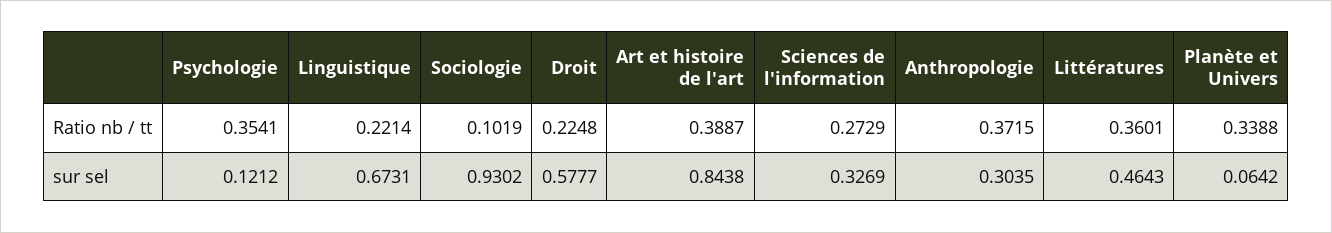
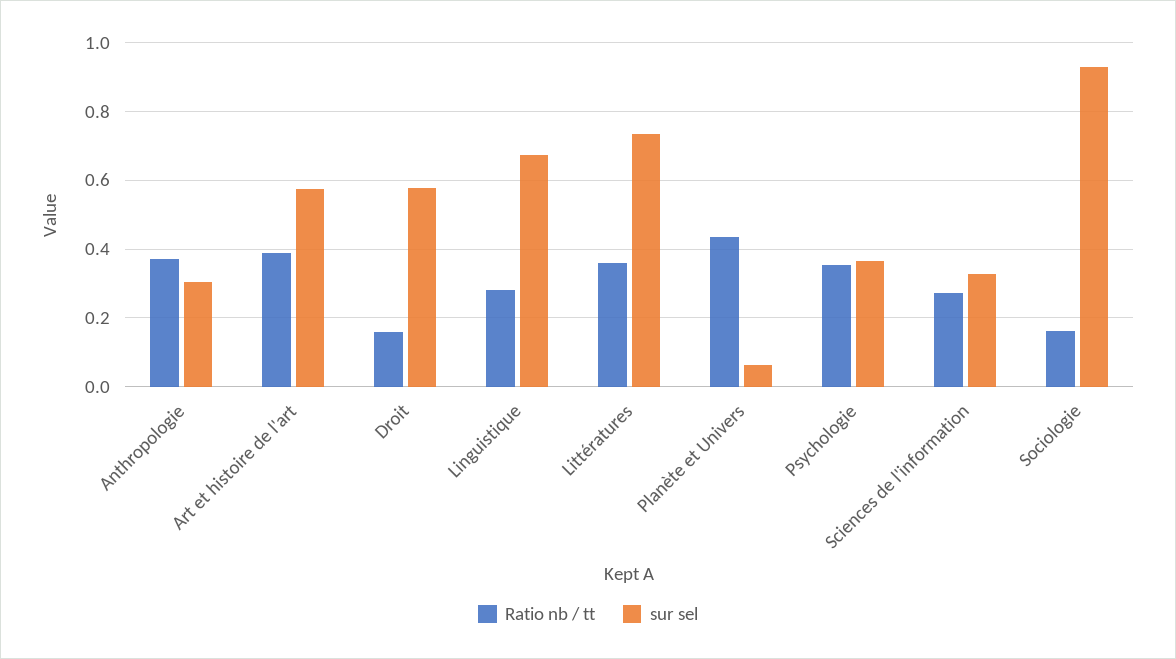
  {
    "Ratio nb / tt": {
      "Psychologie": 0.3541,
-     "Linguistique": 0.2214,
+     "Linguistique": 0.28,
-     "Sociologie": 0.1019,
+     "Sociologie": 0.16,
-     "Droit": 0.2248,
+     "Droit": 0.16,
      "Art et histoire de l'art": 0.3887,
      "Sciences de l'information": 0.2729,
      "Anthropologie": 0.3715,
      "Littératures": 0.3601,
-     "Planète et Univers": 0.3388
+     "Planète et Univers": 0.44
    },
    "sur sel": {
-     "Psychologie": 0.1212,
+     "Psychologie": 0.36,
      "Linguistique": 0.6731,
      "Sociologie": 0.9302,
      "Droit": 0.5777,
-     "Art et histoire de l'art": 0.8438,
+     "Art et histoire de l'art": 0.58,
      "Sciences de l'information": 0.3269,
      "Anthropologie": 0.3035,
-     "Littératures": 0.4643,
+     "Littératures": 0.74,
      "Planète et Univers": 0.0642
    }
  }

